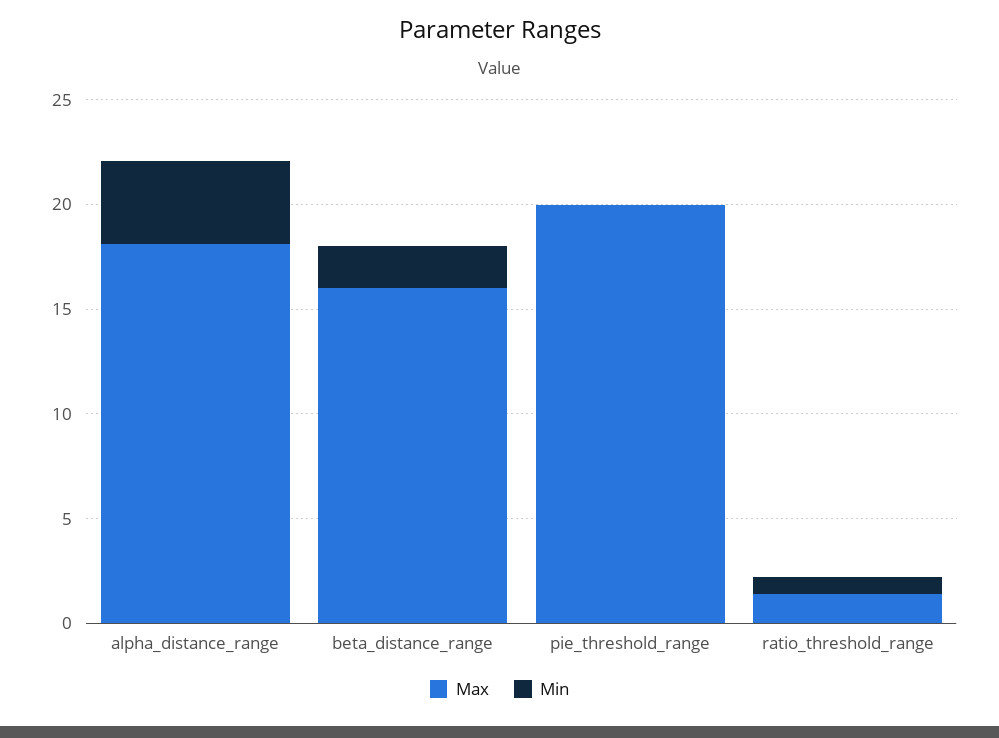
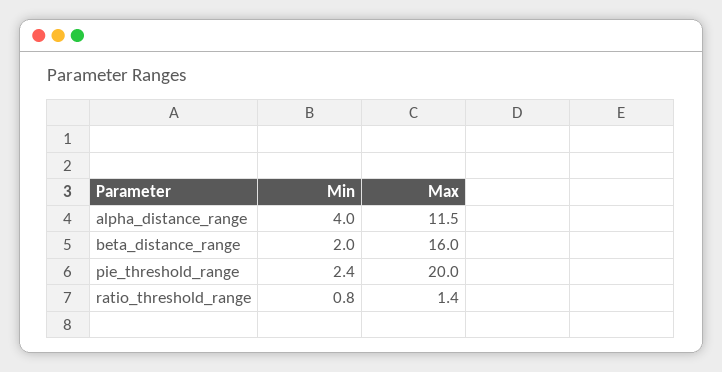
  {
    "Max": {
-     "alpha_distance_range": 18,
+     "alpha_distance_range": 11.5,
      "beta_distance_range": 16,
      "pie_threshold_range": 20,
      "ratio_threshold_range": 1.4
    },
    "Min": {
      "alpha_distance_range": 4,
      "beta_distance_range": 2,
-     "pie_threshold_range": 0,
+     "pie_threshold_range": 2.4,
      "ratio_threshold_range": 0.8
    }
  }

